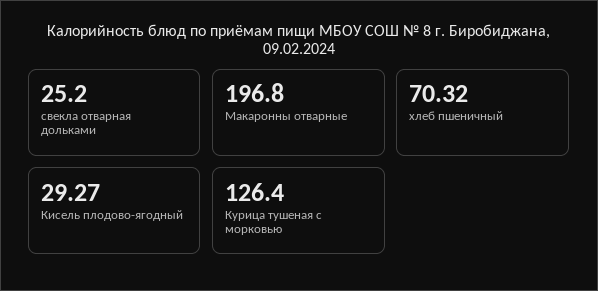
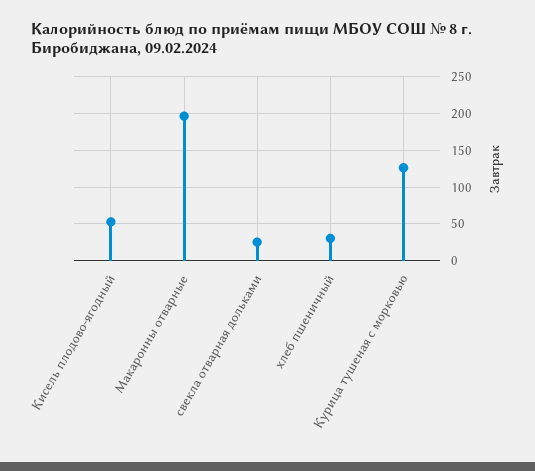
  {
    "свекла отварная дольками": 25.2,
    "Макаронны отварные": 196.8,
-   "хлеб пшеничный": 70.32,
+   "хлеб пшеничный": 30,
-   "Кисель плодово-ягодный": 29.27,
+   "Кисель плодово-ягодный": 50,
    "Курица тушеная с морковью": 126.4
  }

